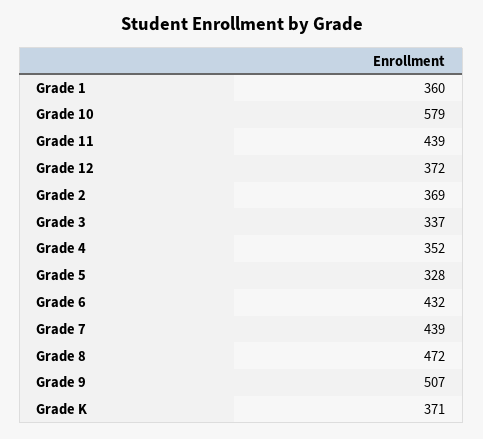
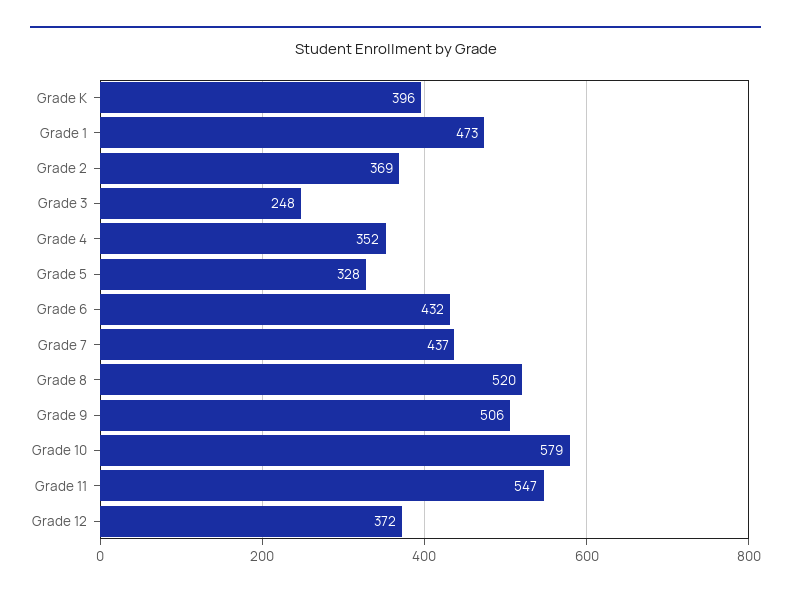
  {
-   "Grade 1": 360,
+   "Grade 1": 473,
    "Grade 10": 579,
-   "Grade 11": 439,
+   "Grade 11": 547,
    "Grade 12": 372,
    "Grade 2": 369,
-   "Grade 3": 337,
+   "Grade 3": 248,
    "Grade 4": 352,
    "Grade 5": 328,
    "Grade 6": 432,
-   "Grade 7": 439,
+   "Grade 7": 437,
-   "Grade 8": 472,
+   "Grade 8": 520,
-   "Grade 9": 507,
+   "Grade 9": 506,
-   "Grade K": 371
+   "Grade K": 396
  }

